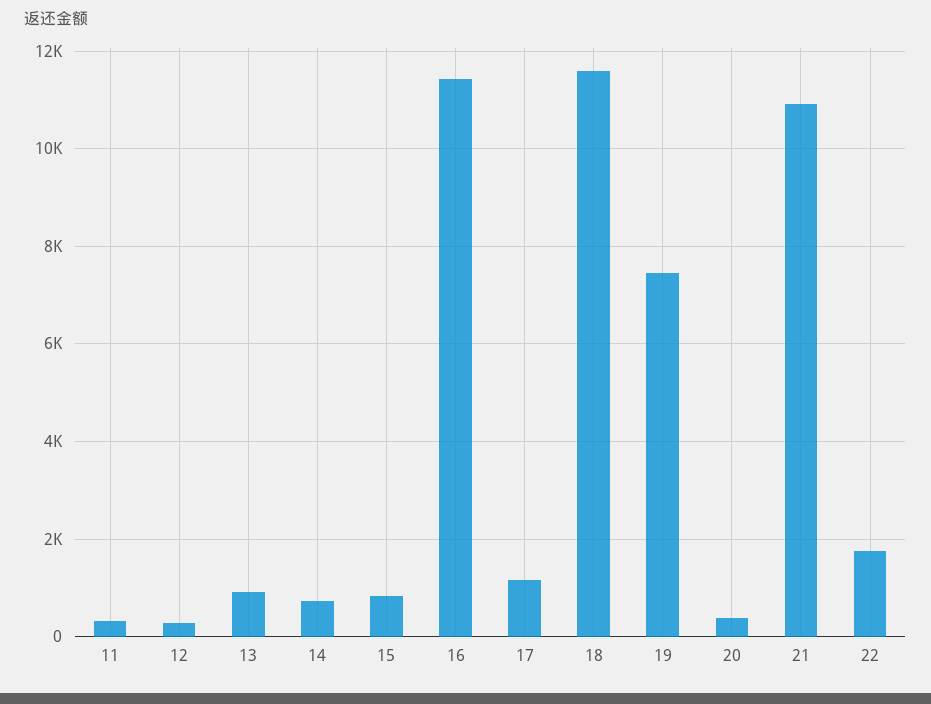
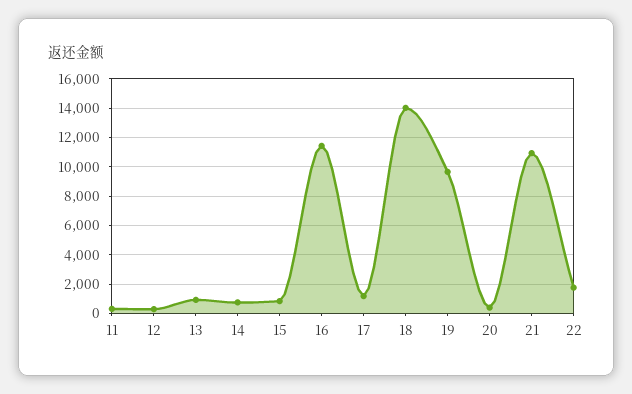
  {
    "11": 400,
    "12": 200,
    "13": 1000,
    "14": 800,
    "15": 800,
    "16": 11400,
    "17": 1200,
-   "18": 11600,
+   "18": 14000,
-   "19": 7400,
+   "19": 9500,
    "20": 400,
    "21": 11000,
    "22": 1800
  }

